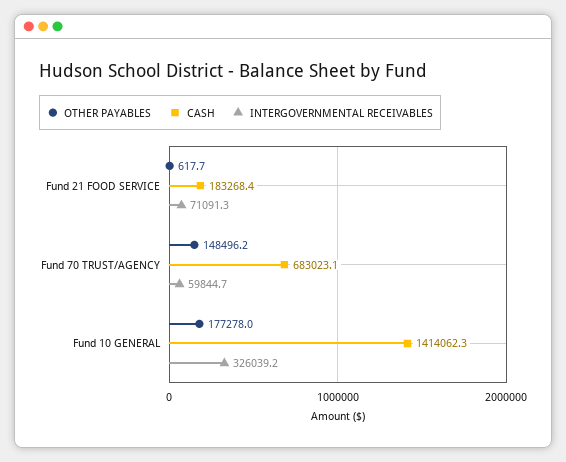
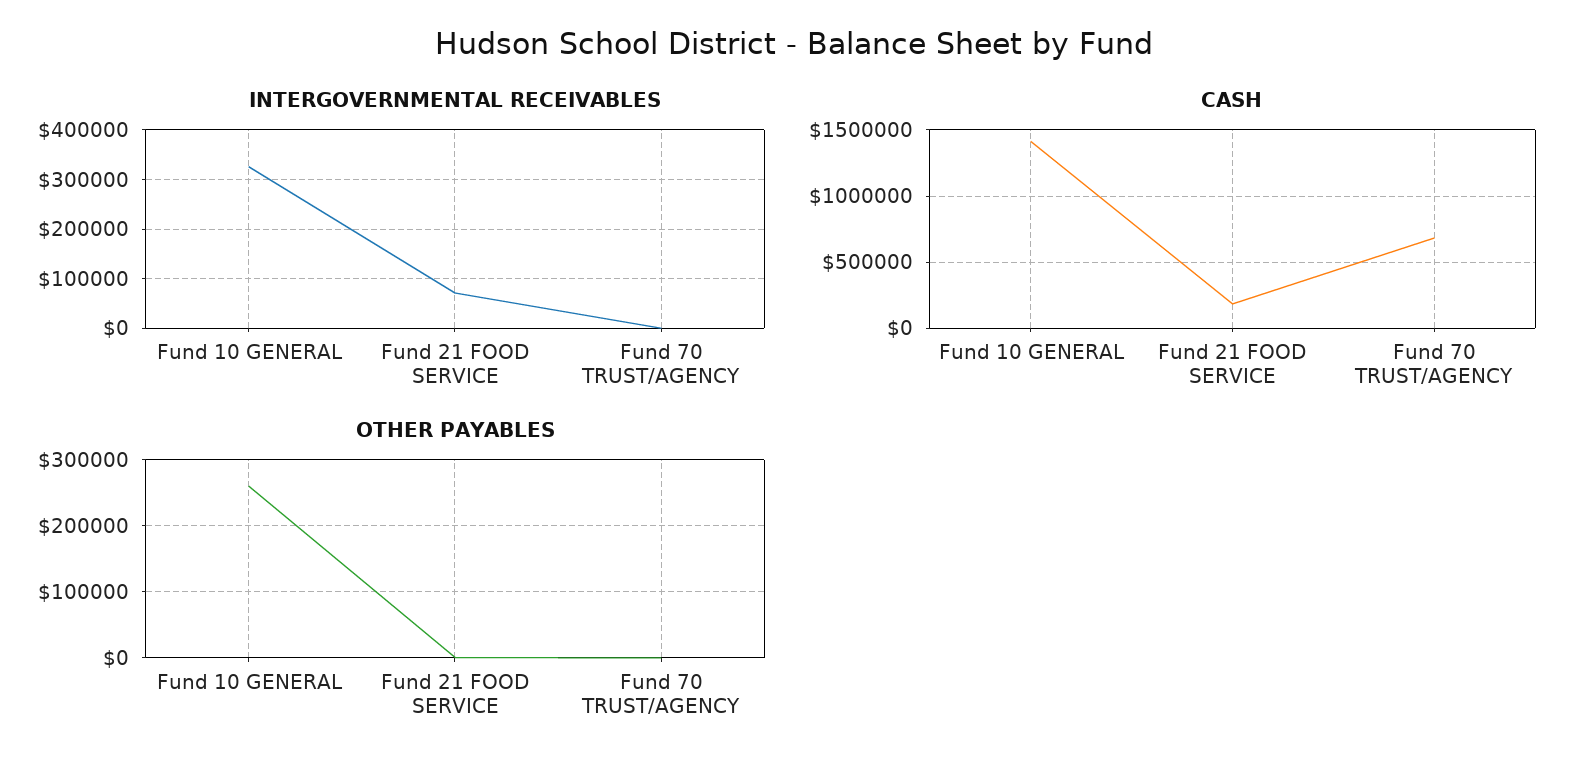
  {
    "OTHER PAYABLES": {
      "Fund 21 FOOD SERVICE": 617.7,
-     "Fund 70 TRUST/AGENCY": 148496.2,
+     "Fund 70 TRUST/AGENCY": 0,
-     "Fund 10 GENERAL": 177278
+     "Fund 10 GENERAL": 260000
    },
    "CASH": {
      "Fund 21 FOOD SERVICE": 183268.4,
      "Fund 70 TRUST/AGENCY": 683023.1,
      "Fund 10 GENERAL": 1414062.3
    },
    "INTERGOVERNMENTAL RECEIVABLES": {
      "Fund 21 FOOD SERVICE": 71091.3,
-     "Fund 70 TRUST/AGENCY": 59844.7,
+     "Fund 70 TRUST/AGENCY": 0,
      "Fund 10 GENERAL": 326039.2
    }
  }

